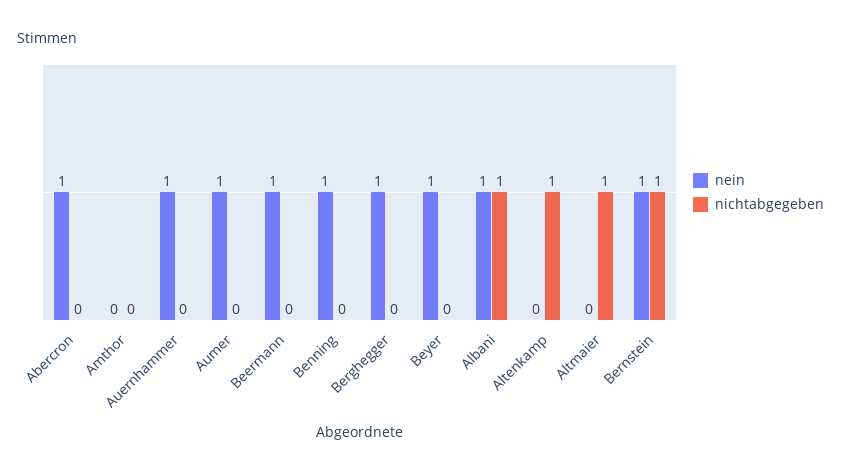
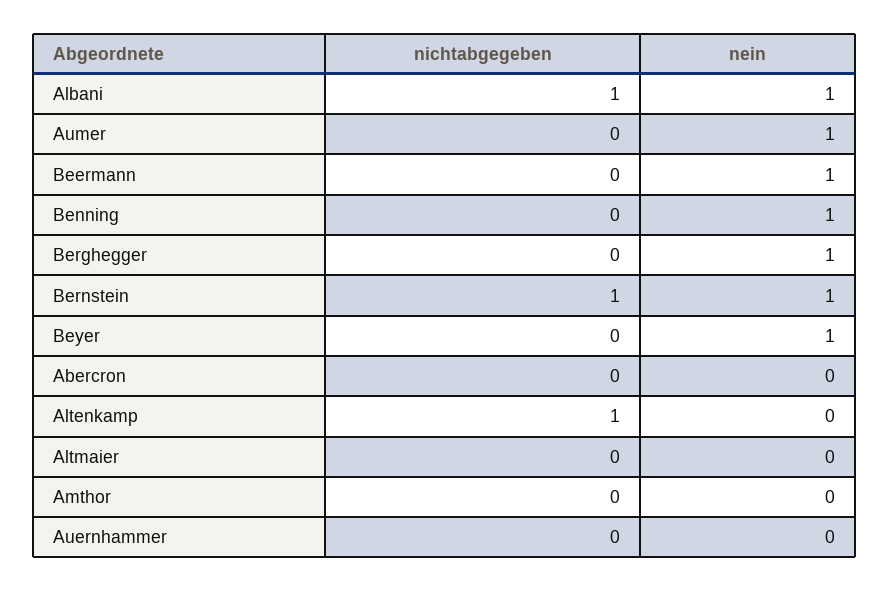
  {
    "nein": {
-     "Abercron": 1,
+     "Abercron": 0,
      "Amthor": 0,
-     "Auernhammer": 1,
+     "Auernhammer": 0,
      "Aumer": 1,
      "Beermann": 1,
      "Benning": 1,
      "Berghegger": 1,
      "Beyer": 1,
      "Albani": 1,
      "Altenkamp": 0,
      "Altmaier": 0,
      "Bernstein": 1
    },
    "nichtabgegeben": {
      "Abercron": 0,
      "Amthor": 0,
      "Auernhammer": 0,
      "Aumer": 0,
      "Beermann": 0,
      "Benning": 0,
      "Berghegger": 0,
      "Beyer": 0,
      "Albani": 1,
      "Altenkamp": 1,
-     "Altmaier": 1,
+     "Altmaier": 0,
      "Bernstein": 1
    }
  }

